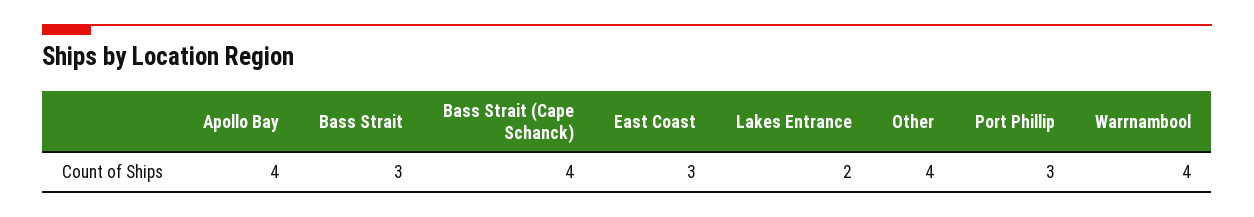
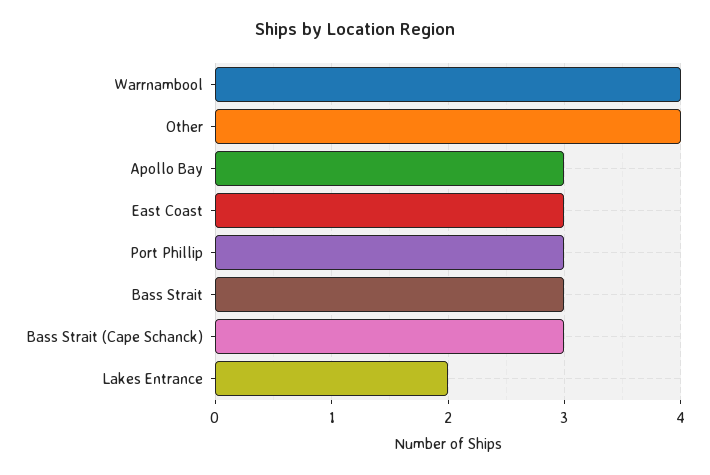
  {
-   "Apollo Bay": 4,
+   "Apollo Bay": 3,
    "Bass Strait": 3,
-   "Bass Strait (Cape Schanck)": 4,
+   "Bass Strait (Cape Schanck)": 3,
    "East Coast": 3,
    "Lakes Entrance": 2,
    "Other": 4,
    "Port Phillip": 3,
    "Warrnambool": 4
  }

